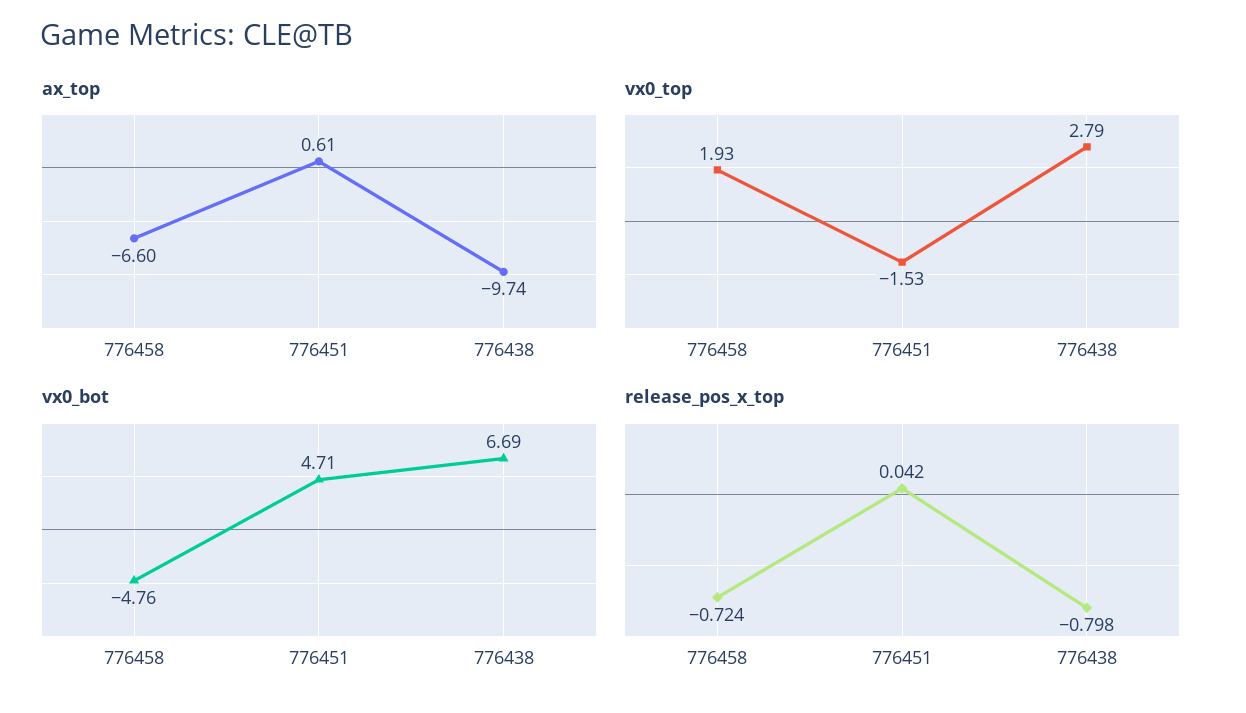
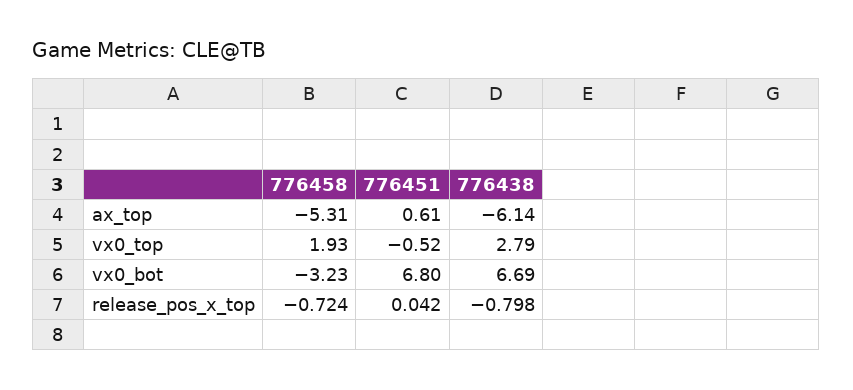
  {
    "ax_top": {
-     "776458": -6.6,
+     "776458": -5.31,
      "776451": 0.61,
-     "776438": -9.74
+     "776438": -6.14
    },
    "vx0_top": {
      "776458": 1.93,
-     "776451": -1.53,
+     "776451": -0.52,
      "776438": 2.79
    },
    "vx0_bot": {
-     "776458": -4.76,
+     "776458": -3.23,
-     "776451": 4.71,
+     "776451": 6.8,
      "776438": 6.69
    },
    "release_pos_x_top": {
      "776458": -0.724,
      "776451": 0.042,
      "776438": -0.798
    }
  }

